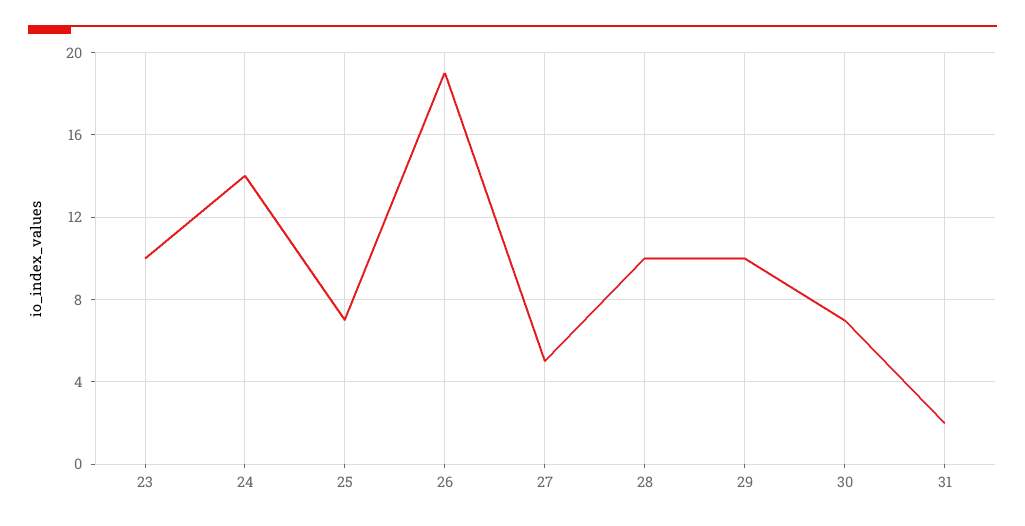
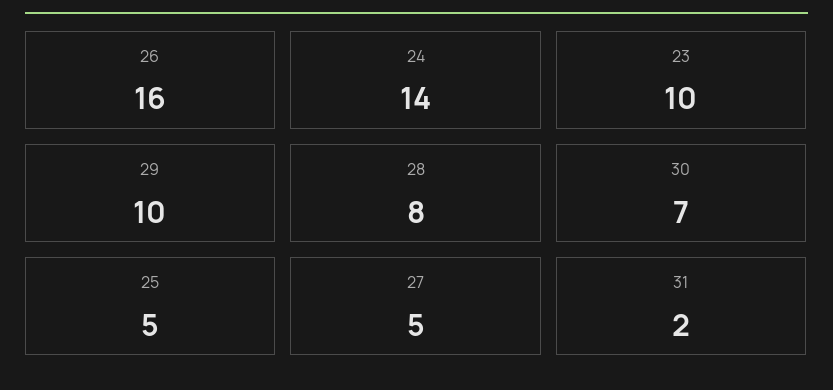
  {
    "23": 10,
    "24": 14,
-   "25": 7,
+   "25": 5,
-   "26": 19,
+   "26": 16,
    "27": 5,
-   "28": 10,
+   "28": 8,
    "29": 10,
    "30": 7,
    "31": 2
  }

